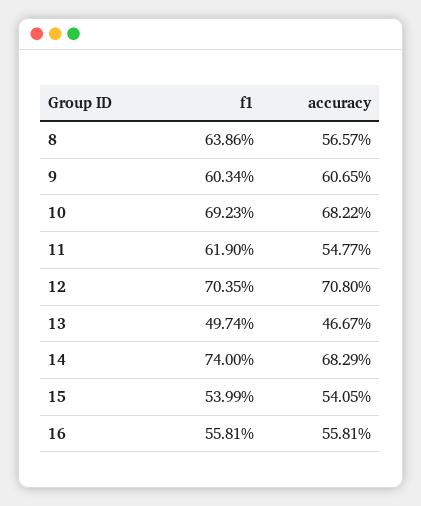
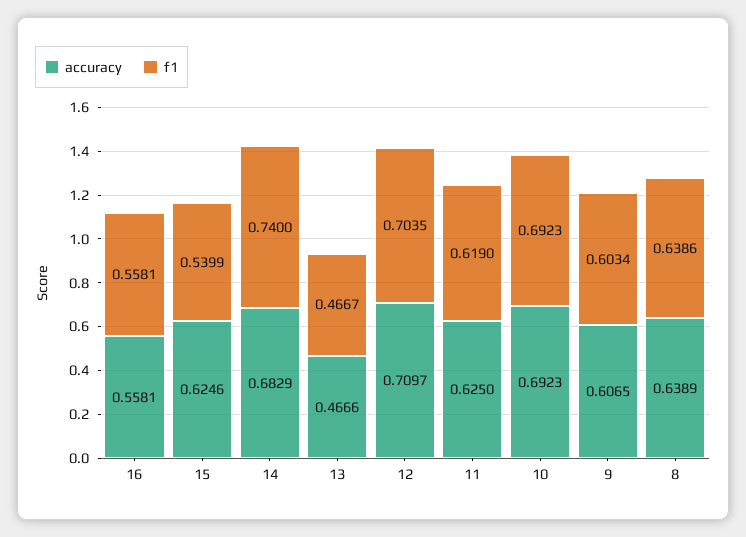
  {
    "f1": {
      "8": 0.6386,
      "9": 0.6034,
      "10": 0.6923,
      "11": 0.619,
      "12": 0.7035,
-     "13": 0.4974,
+     "13": 0.4667,
      "14": 0.74,
      "15": 0.5399,
      "16": 0.5581
    },
    "accuracy": {
-     "8": 0.5657,
+     "8": 0.6389,
      "9": 0.6065,
-     "10": 0.6822,
+     "10": 0.6923,
-     "11": 0.5477,
+     "11": 0.625,
-     "12": 0.708,
+     "12": 0.7097,
-     "13": 0.4667,
+     "13": 0.4666,
      "14": 0.6829,
-     "15": 0.5405,
+     "15": 0.6246,
      "16": 0.5581
    }
  }

